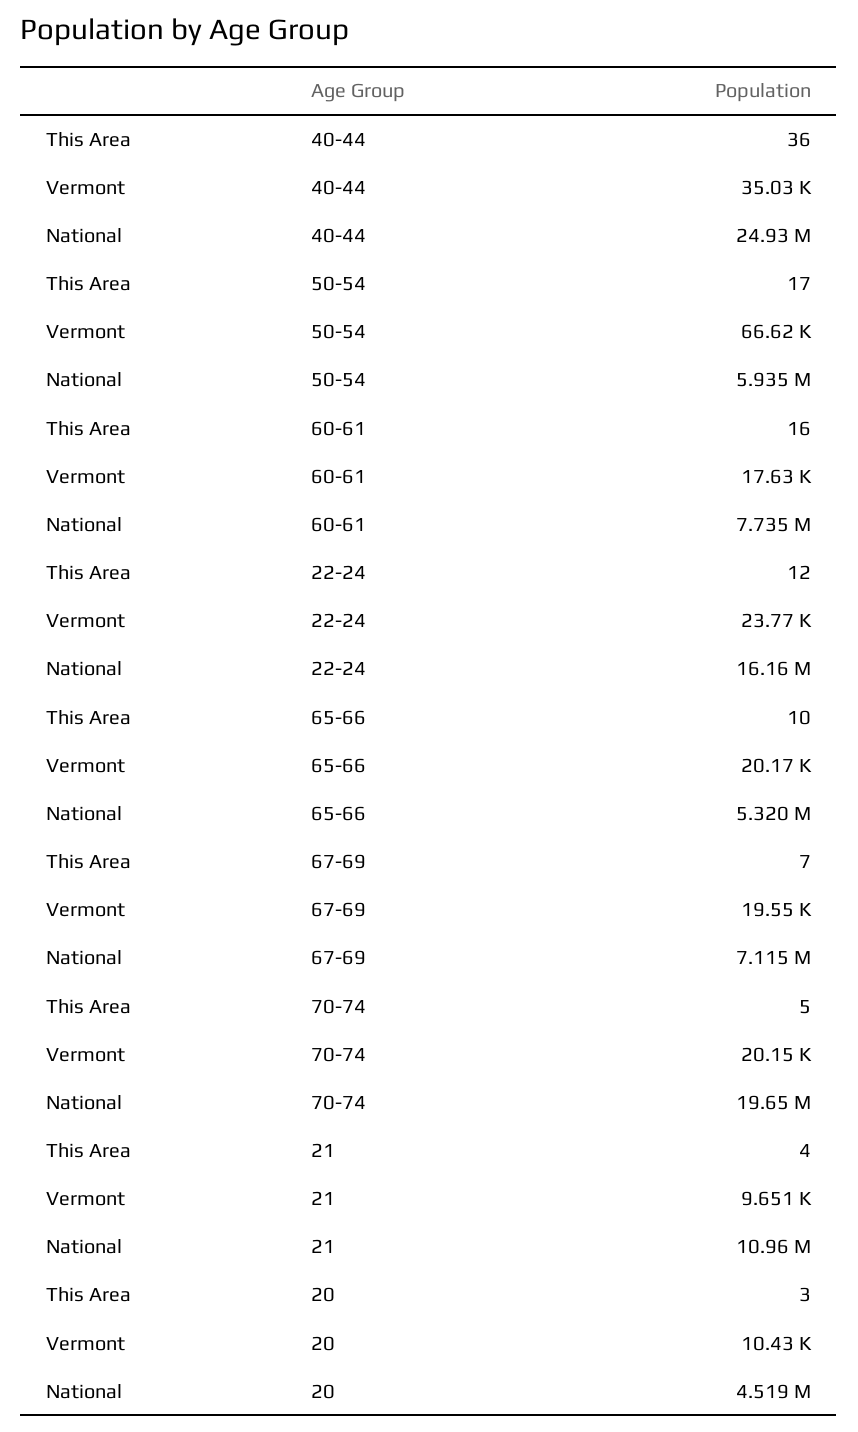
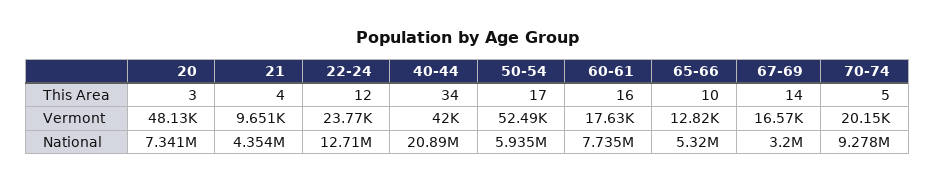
  {
    "This Area": {
-     "40-44": 36,
+     "40-44": 34,
      "50-54": 17,
      "60-61": 16,
      "22-24": 12,
      "65-66": 10,
-     "67-69": 7,
+     "67-69": 14,
      "70-74": 5,
      "21": 4,
      "20": 3
    },
    "Vermont": {
-     "40-44": 35030,
+     "40-44": 42000,
-     "50-54": 66620,
+     "50-54": 52490,
      "60-61": 17630,
      "22-24": 23770,
-     "65-66": 20170,
+     "65-66": 12820,
-     "67-69": 19550,
+     "67-69": 16570,
      "70-74": 20150,
      "21": 9651,
-     "20": 10430
+     "20": 48130
    },
    "National": {
-     "40-44": 24930000,
+     "40-44": 20890000,
      "50-54": 5935000,
      "60-61": 7735000,
-     "22-24": 16160000,
+     "22-24": 12710000,
      "65-66": 5320000,
-     "67-69": 7115000,
+     "67-69": 3200000,
-     "70-74": 19650000,
+     "70-74": 9278000,
-     "21": 10960000,
+     "21": 4354000,
-     "20": 4519000
+     "20": 7341000
    }
  }

